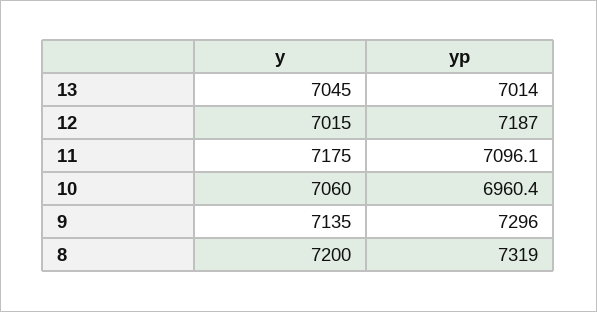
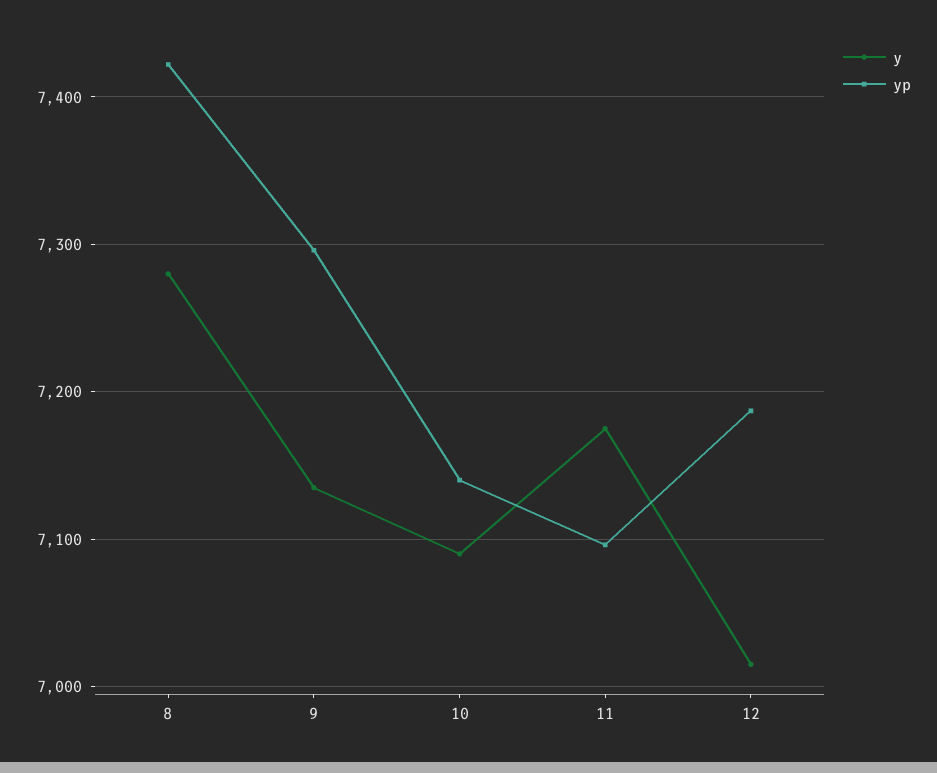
  {
    "y": {
-     "13": 7045,
      "12": 7015,
      "11": 7175,
-     "10": 7060,
+     "10": 7090,
      "9": 7135,
-     "8": 7200
+     "8": 7280
    },
    "yp": {
-     "13": 7014,
      "12": 7187,
      "11": 7096.1,
-     "10": 6960.4,
+     "10": 7140,
      "9": 7296,
-     "8": 7319
+     "8": 7420
    }
  }

